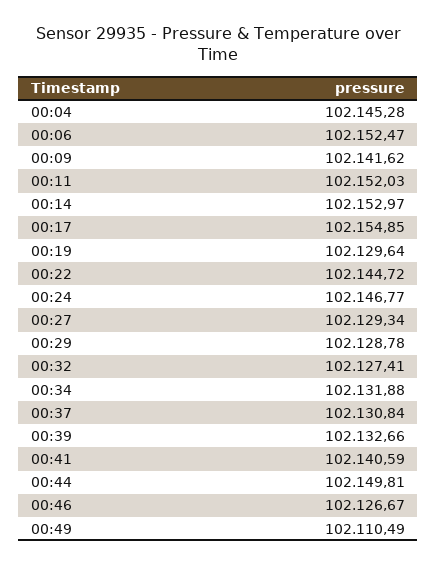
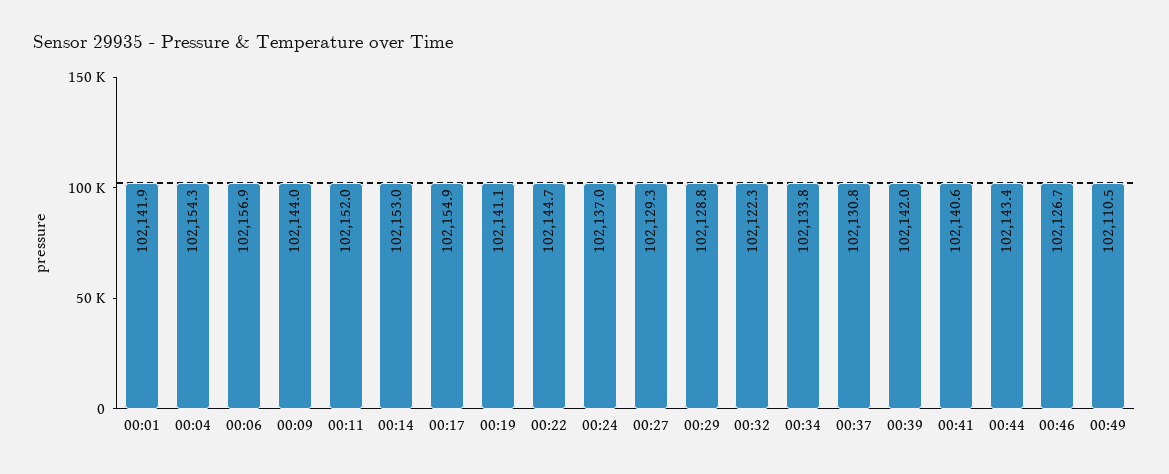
  {
-   "00:04": 102145.28,
+   "00:04": 102154.3,
-   "00:06": 102152.47,
+   "00:06": 102156.9,
-   "00:09": 102141.62,
+   "00:09": 102144,
    "00:11": 102152.03,
    "00:14": 102152.97,
    "00:17": 102154.85,
-   "00:19": 102129.64,
+   "00:19": 102141.1,
    "00:22": 102144.72,
-   "00:24": 102146.77,
+   "00:24": 102137,
    "00:27": 102129.34,
    "00:29": 102128.78,
-   "00:32": 102127.41,
+   "00:32": 102122.3,
-   "00:34": 102131.88,
+   "00:34": 102133.8,
    "00:37": 102130.84,
-   "00:39": 102132.66,
+   "00:39": 102142,
    "00:41": 102140.59,
-   "00:44": 102149.81,
+   "00:44": 102143.4,
    "00:46": 102126.67,
-   "00:49": 102110.49
+   "00:49": 102110.49,
+   "00:01": 102141.9
  }

